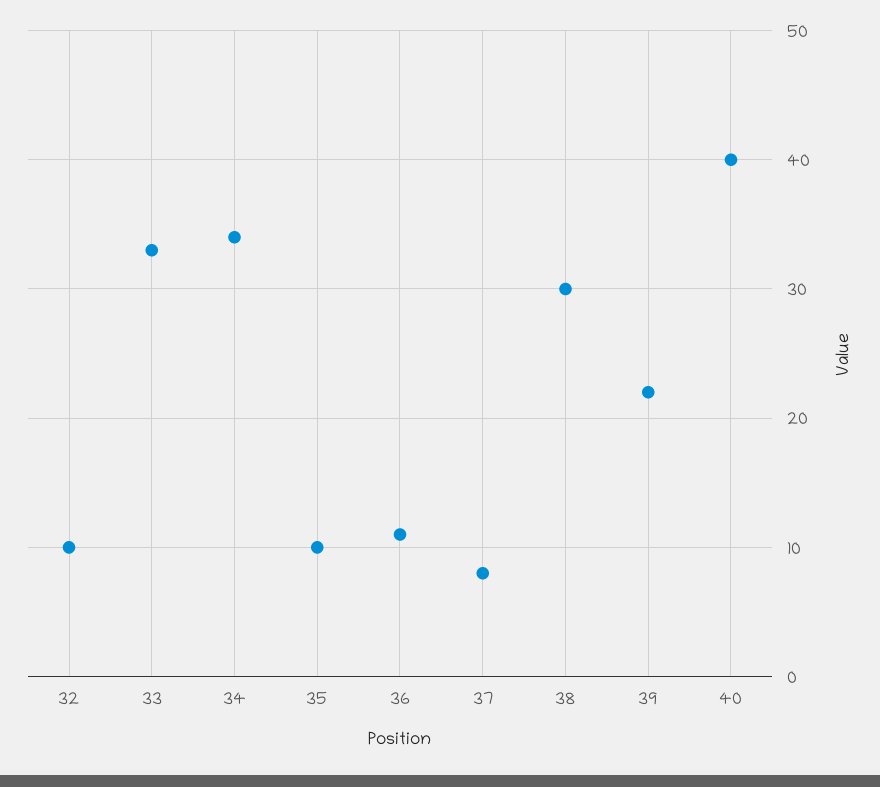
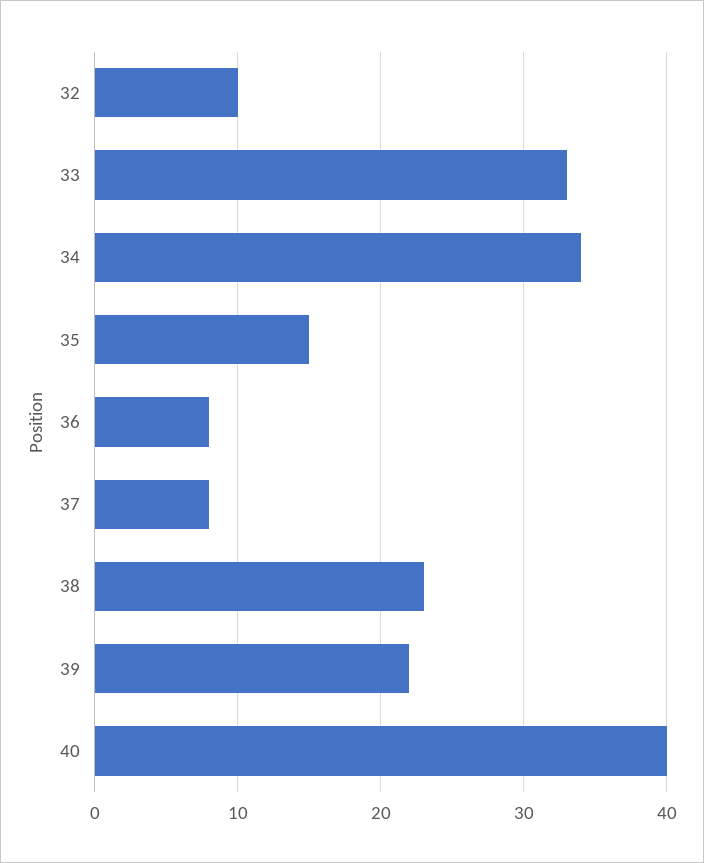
  {
    "32": 10,
    "33": 33,
    "34": 34,
-   "35": 10,
+   "35": 15,
-   "36": 11,
+   "36": 8,
    "37": 8,
-   "38": 30,
+   "38": 23,
    "39": 22,
    "40": 40
  }

